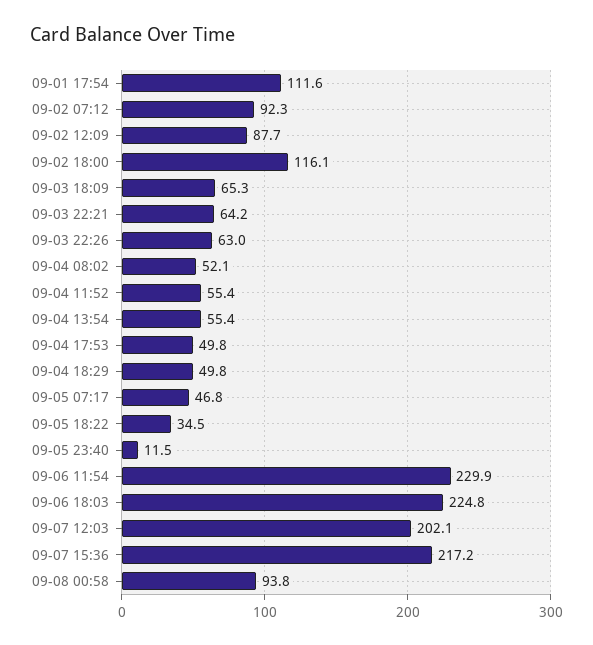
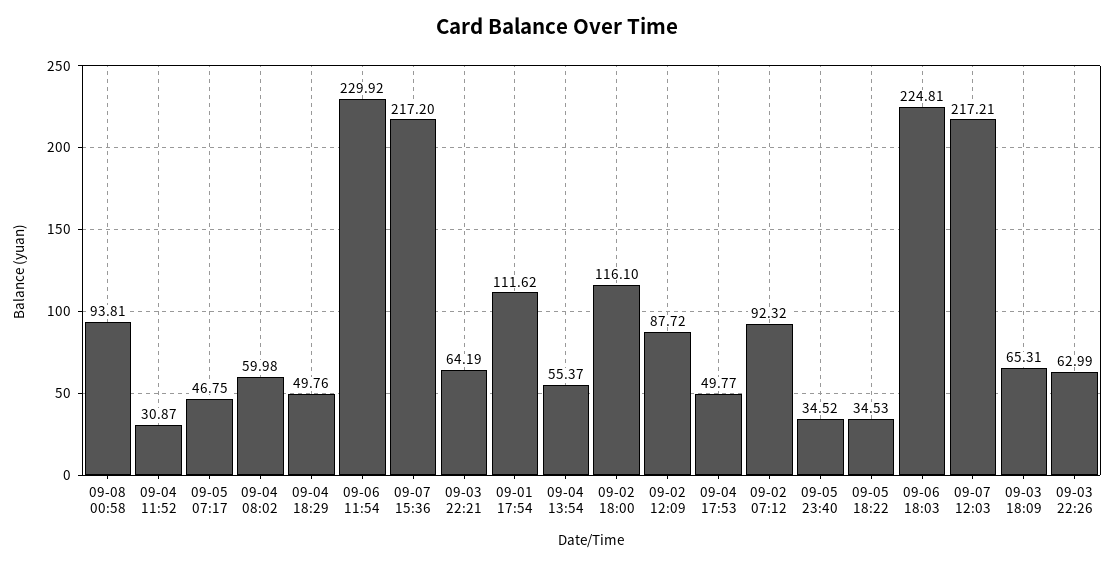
  {
    "09-01 17:54": 111.62,
    "09-02 07:12": 92.32,
    "09-02 12:09": 87.72,
    "09-02 18:00": 116.1,
    "09-03 18:09": 65.31,
    "09-03 22:21": 64.19,
    "09-03 22:26": 62.99,
-   "09-04 08:02": 52.1,
+   "09-04 08:02": 59.98,
-   "09-04 11:52": 55.4,
+   "09-04 11:52": 30.87,
    "09-04 13:54": 55.37,
    "09-04 17:53": 49.77,
    "09-04 18:29": 49.76,
    "09-05 07:17": 46.75,
    "09-05 18:22": 34.53,
-   "09-05 23:40": 11.5,
+   "09-05 23:40": 34.52,
    "09-06 11:54": 229.92,
    "09-06 18:03": 224.81,
-   "09-07 12:03": 202.1,
+   "09-07 12:03": 217.21,
    "09-07 15:36": 217.2,
    "09-08 00:58": 93.81
  }

